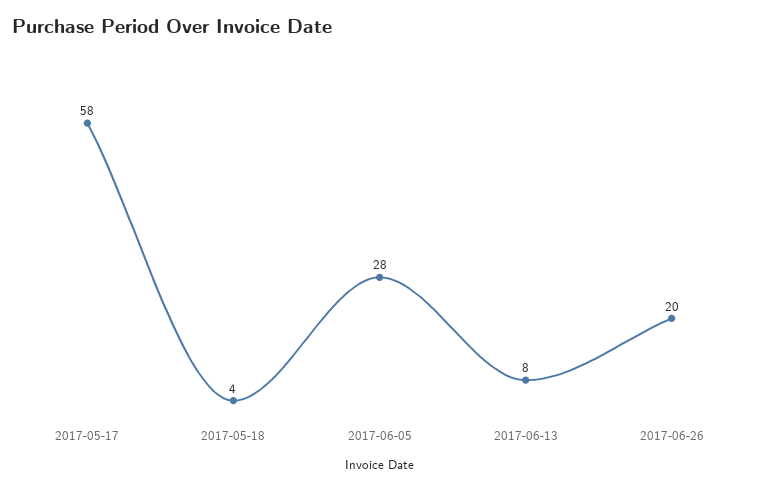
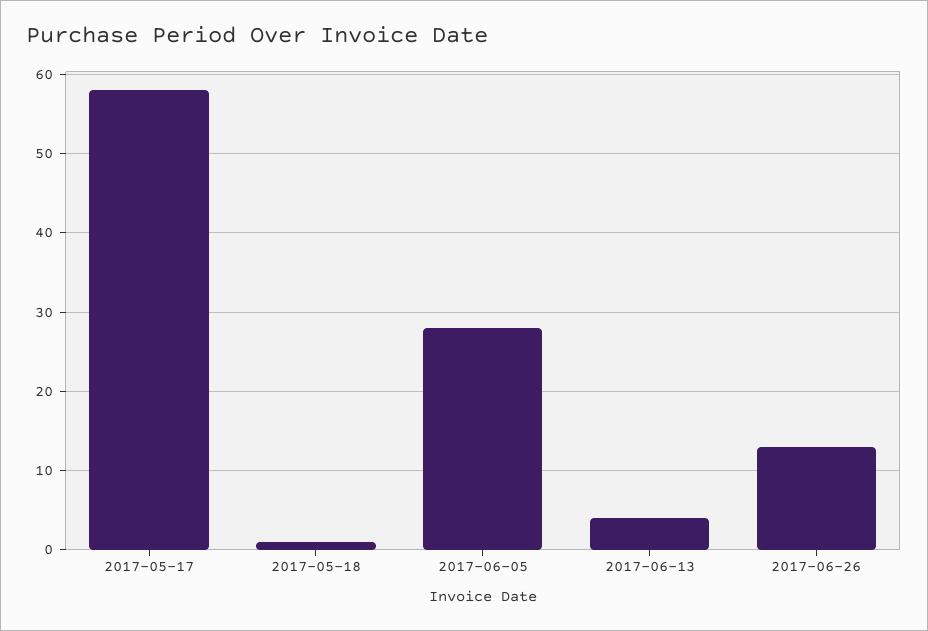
  {
    "2017-05-17": 58,
-   "2017-05-18": 4,
+   "2017-05-18": 1,
    "2017-06-05": 28,
-   "2017-06-13": 8,
+   "2017-06-13": 4,
-   "2017-06-26": 20
+   "2017-06-26": 13
  }

